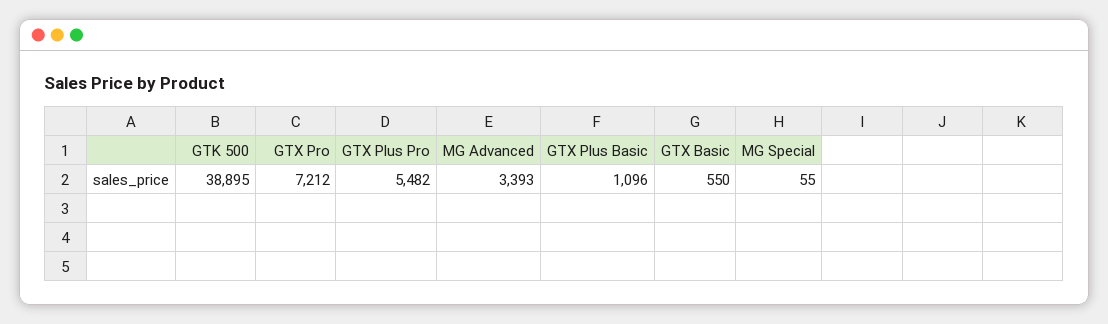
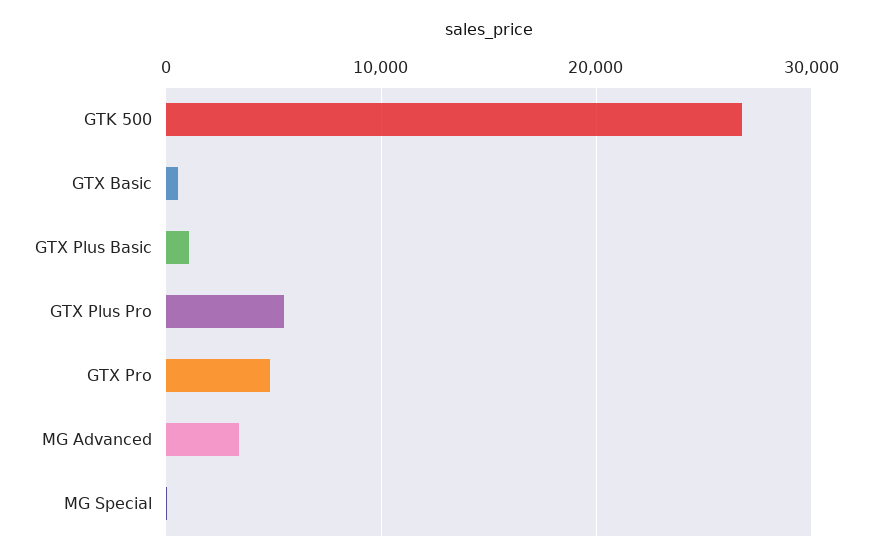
  {
-   "GTK 500": 38895,
+   "GTK 500": 27000,
-   "GTX Pro": 7212,
+   "GTX Pro": 5000,
    "GTX Plus Pro": 5482,
    "MG Advanced": 3393,
    "GTX Plus Basic": 1096,
    "GTX Basic": 550,
    "MG Special": 55
  }

